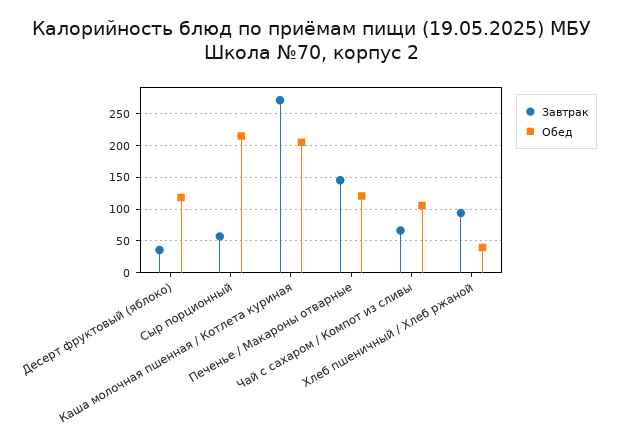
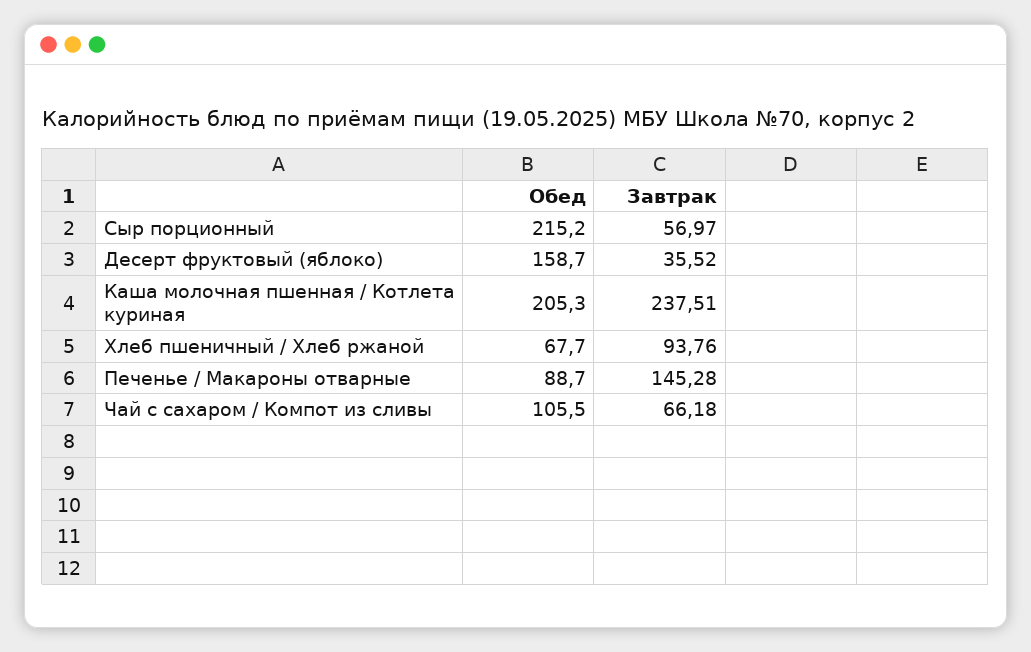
  {
    "Завтрак": {
      "Десерт фруктовый (яблоко)": 35.52,
      "Сыр порционный": 56.97,
-     "Каша молочная пшенная / Котлета куриная": 270,
+     "Каша молочная пшенная / Котлета куриная": 237.51,
      "Печенье / Макароны отварные": 145.28,
      "Чай с сахаром / Компот из сливы": 66.18,
      "Хлеб пшеничный / Хлеб ржаной": 93.76
    },
    "Обед": {
-     "Десерт фруктовый (яблоко)": 120,
+     "Десерт фруктовый (яблоко)": 158.7,
      "Сыр порционный": 215.2,
      "Каша молочная пшенная / Котлета куриная": 205.3,
-     "Печенье / Макароны отварные": 120,
+     "Печенье / Макароны отварные": 88.7,
      "Чай с сахаром / Компот из сливы": 105.5,
-     "Хлеб пшеничный / Хлеб ржаной": 40
+     "Хлеб пшеничный / Хлеб ржаной": 67.7
    }
  }

